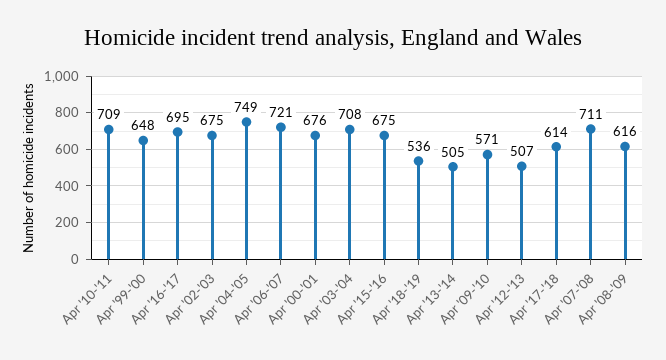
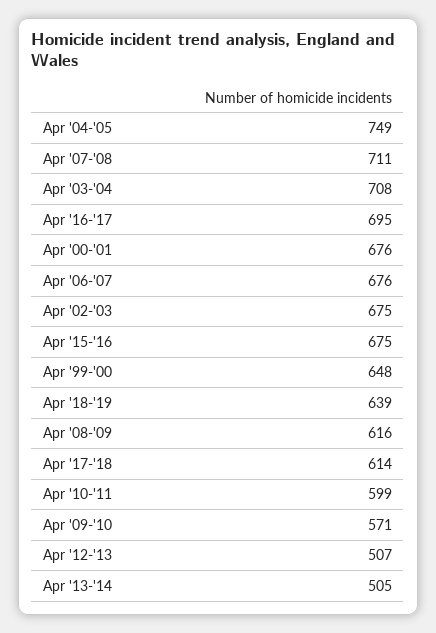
  {
-   "Apr '10-'11": 709,
+   "Apr '10-'11": 599,
    "Apr '99-'00": 648,
    "Apr '16-'17": 695,
    "Apr '02-'03": 675,
    "Apr '04-'05": 749,
-   "Apr '06-'07": 721,
+   "Apr '06-'07": 676,
    "Apr '00-'01": 676,
    "Apr '03-'04": 708,
    "Apr '15-'16": 675,
-   "Apr '18-'19": 536,
+   "Apr '18-'19": 639,
    "Apr '13-'14": 505,
    "Apr '09-'10": 571,
    "Apr '12-'13": 507,
    "Apr '17-'18": 614,
    "Apr '07-'08": 711,
    "Apr '08-'09": 616
  }

